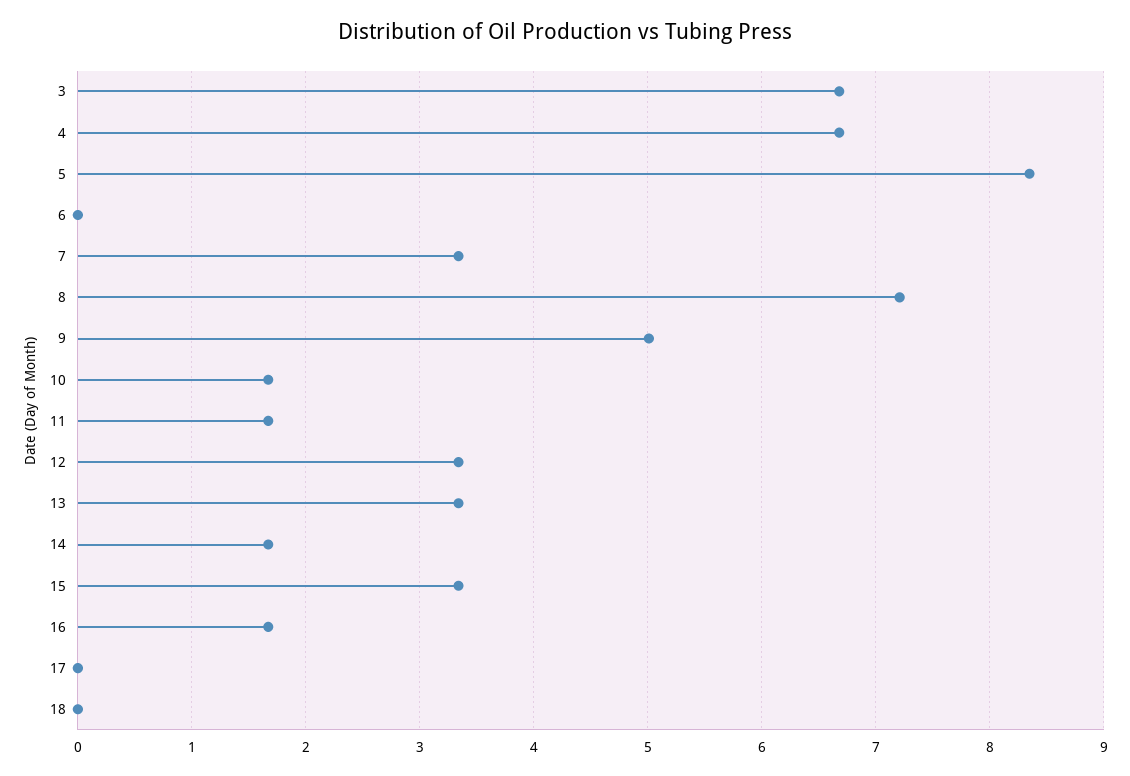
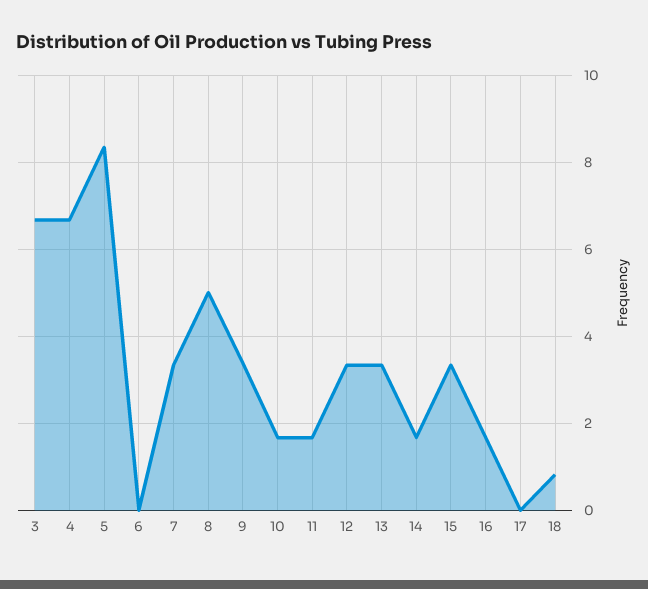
  {
    "3": 6.7,
    "4": 6.7,
    "5": 8.4,
    "6": 0,
    "7": 3.3,
-   "8": 7.2,
+   "8": 5,
-   "9": 5,
+   "9": 3.4,
    "10": 1.7,
    "11": 1.7,
    "12": 3.3,
    "13": 3.3,
    "14": 1.7,
    "15": 3.3,
    "16": 1.7,
    "17": 0,
-   "18": 0
+   "18": 0.8
  }

